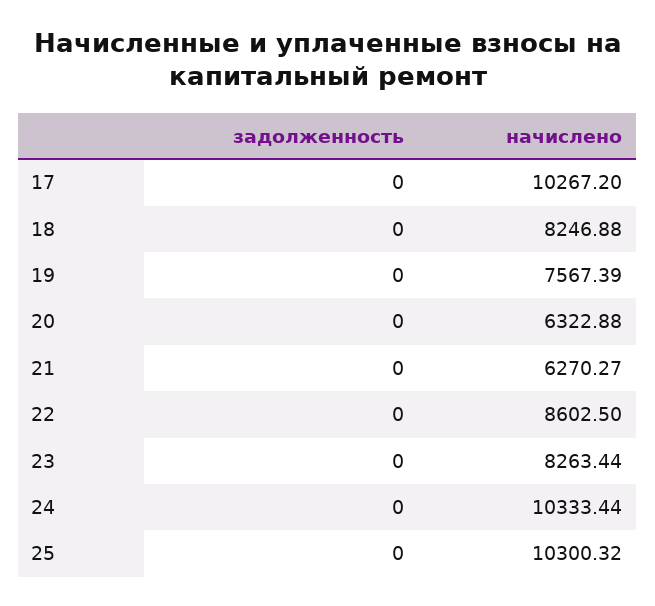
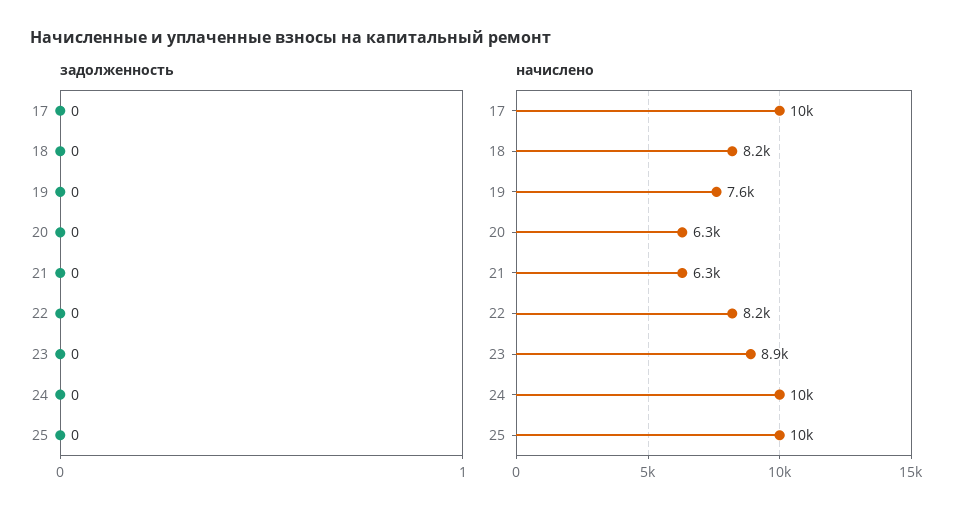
  {
    "задолженность": {
      "17": 0,
      "18": 0,
      "19": 0,
      "20": 0,
      "21": 0,
      "22": 0,
      "23": 0,
      "24": 0,
      "25": 0
    },
    "начислено": {
      "17": 10267.2,
      "18": 8246.88,
      "19": 7567.39,
      "20": 6322.88,
      "21": 6270.27,
-     "22": 8602.5,
+     "22": 8200,
-     "23": 8263.44,
+     "23": 8900,
      "24": 10333.44,
      "25": 10300.32
    }
  }

